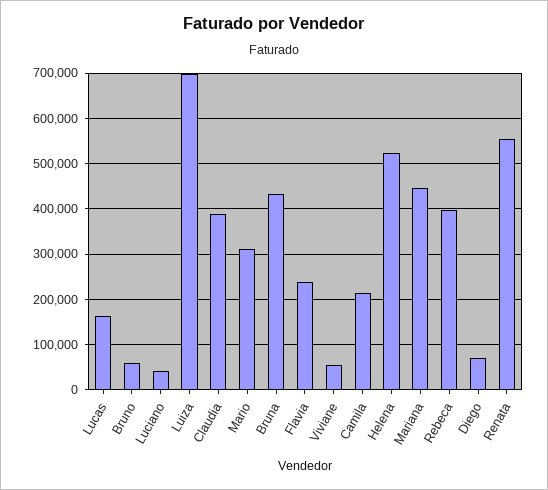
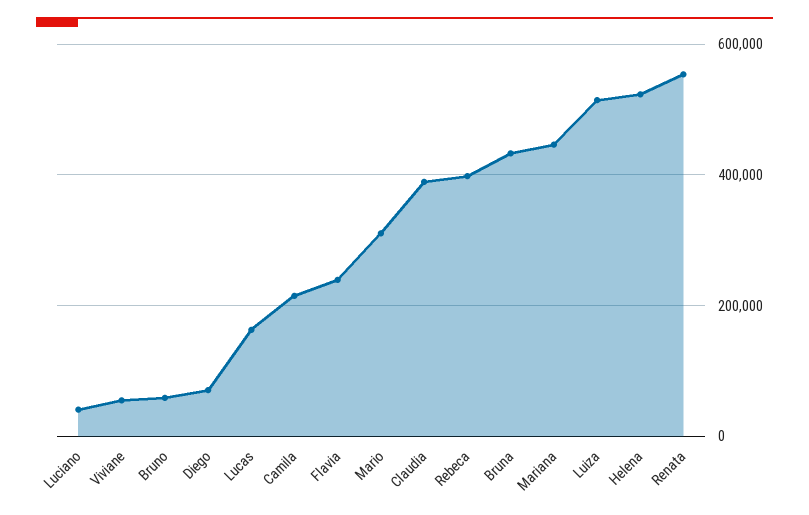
  {
    "Lucas": 160000,
    "Bruno": 60000,
    "Luciano": 40000,
-   "Luiza": 700000,
+   "Luiza": 520000,
    "Claudia": 380000,
    "Mario": 320000,
    "Bruna": 440000,
    "Flavia": 240000,
    "Viviane": 60000,
    "Camila": 220000,
    "Helena": 520000,
    "Mariana": 440000,
    "Rebeca": 400000,
    "Diego": 80000,
    "Renata": 560000
  }

